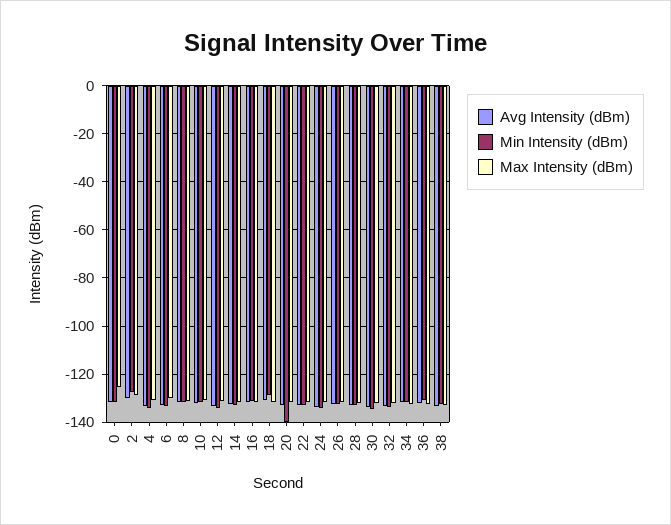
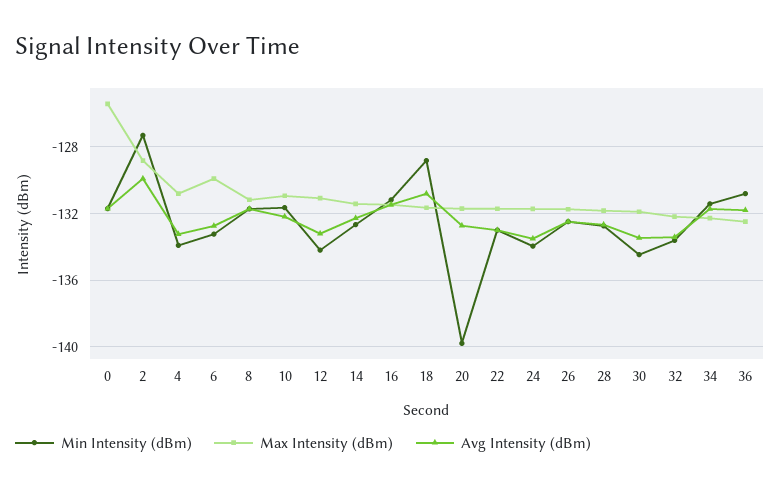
  {
    "Avg Intensity (dBm)": {
      "0": -131.5,
      "2": -130,
      "4": -133,
      "6": -133,
      "8": -131.5,
      "10": -132,
      "12": -133,
      "14": -132.5,
      "16": -131.5,
      "18": -131,
      "20": -132.5,
      "22": -133,
      "24": -133.5,
      "26": -132.5,
      "28": -132.5,
      "30": -133.5,
      "32": -133.5,
      "34": -131.5,
-     "36": -132,
+     "36": -132
-     "38": -132.5
    },
    "Min Intensity (dBm)": {
      "0": -131.5,
      "2": -127.5,
      "4": -134,
      "6": -133,
      "8": -131.5,
      "10": -131.5,
      "12": -134,
      "14": -132.5,
      "16": -131,
      "18": -129,
      "20": -140,
      "22": -133,
      "24": -134,
      "26": -132.5,
      "28": -133,
      "30": -134.5,
      "32": -133.5,
      "34": -131.5,
-     "36": -131,
+     "36": -131
-     "38": -132.5
    },
    "Max Intensity (dBm)": {
      "0": -125.5,
      "2": -129,
      "4": -131,
      "6": -130,
      "8": -131,
      "10": -131,
      "12": -131,
      "14": -131.5,
      "16": -131.5,
      "18": -131.5,
      "20": -131.5,
      "22": -131.5,
      "24": -131.5,
      "26": -132,
      "28": -132,
      "30": -132,
      "32": -132,
      "34": -132.5,
-     "36": -132.5,
+     "36": -132.5
-     "38": -132.5
    }
  }

